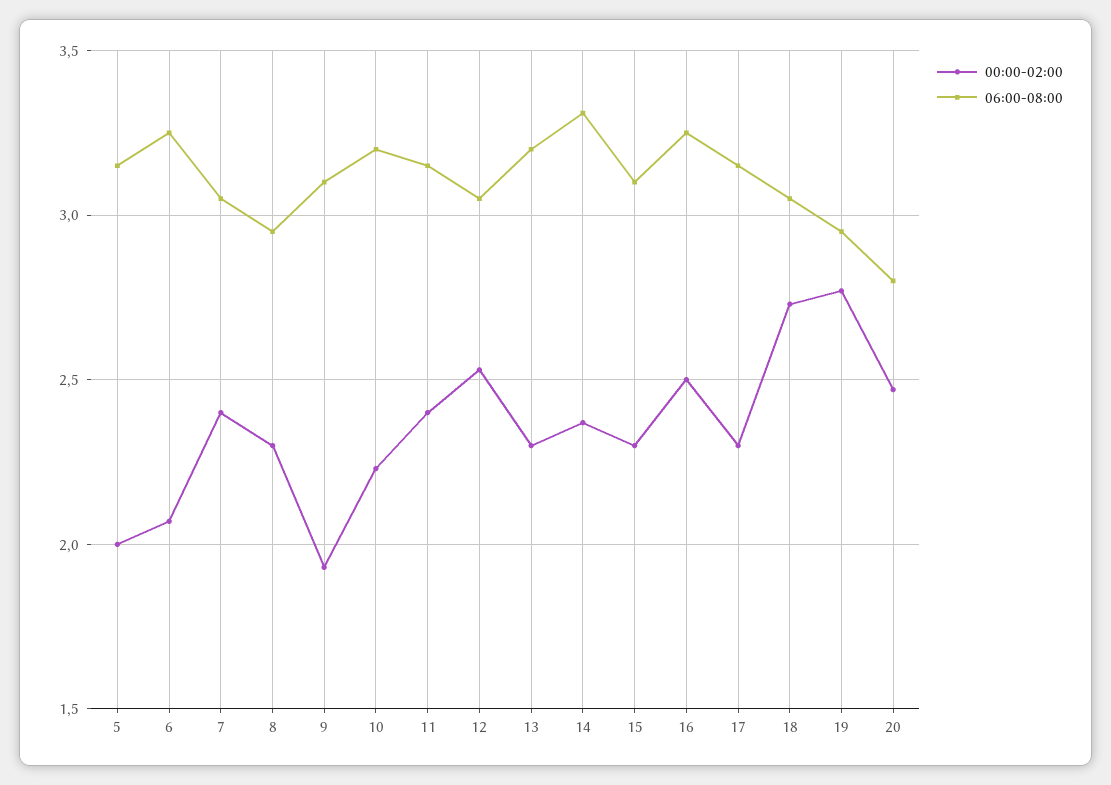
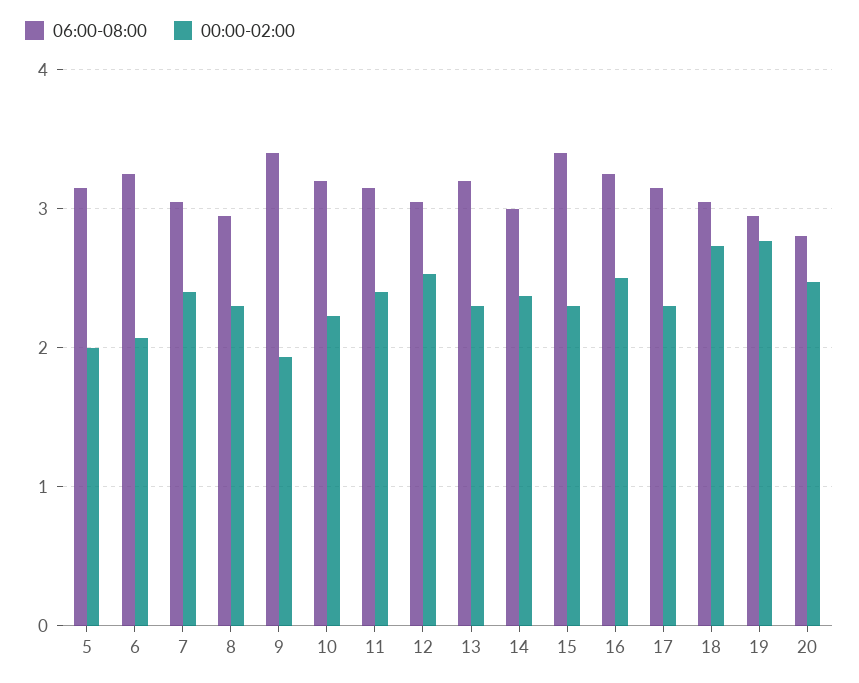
  {
    "00:00-02:00": {
      "5": 2,
      "6": 2.05,
      "7": 2.4,
      "8": 2.3,
      "9": 1.95,
      "10": 2.25,
      "11": 2.4,
      "12": 2.55,
      "13": 2.3,
      "14": 2.35,
      "15": 2.3,
      "16": 2.5,
      "17": 2.3,
      "18": 2.75,
      "19": 2.75,
      "20": 2.45
    },
    "06:00-08:00": {
      "5": 3.15,
      "6": 3.25,
      "7": 3.05,
      "8": 2.95,
-     "9": 3.1,
+     "9": 3.4,
      "10": 3.2,
      "11": 3.15,
      "12": 3.05,
      "13": 3.2,
-     "14": 3.3,
+     "14": 3,
-     "15": 3.1,
+     "15": 3.4,
      "16": 3.25,
      "17": 3.15,
      "18": 3.05,
      "19": 2.95,
      "20": 2.8
    }
  }

